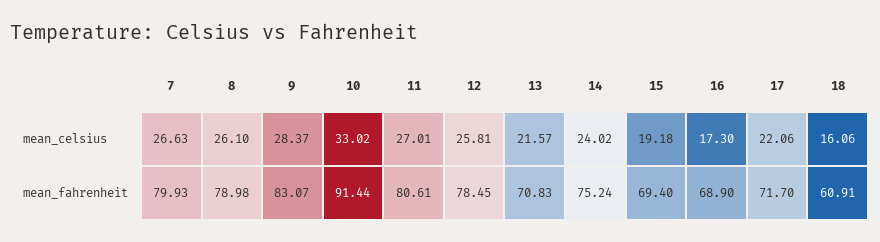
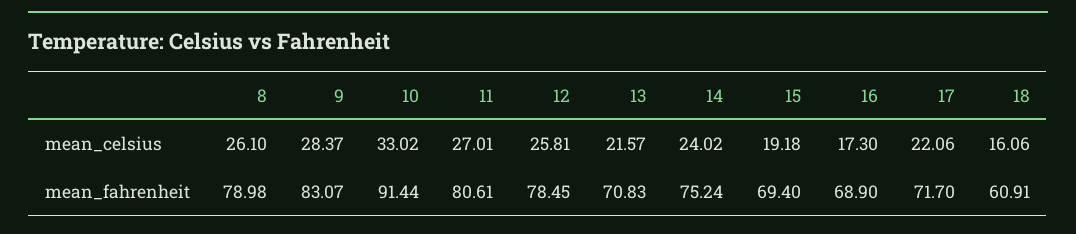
  {
-   "7": {
-     "mean_celsius": 26.63,
-     "mean_fahrenheit": 79.93
-   },
    "8": {
      "mean_celsius": 26.1,
      "mean_fahrenheit": 78.98
    },
    "9": {
      "mean_celsius": 28.37,
      "mean_fahrenheit": 83.07
    },
    "10": {
      "mean_celsius": 33.02,
      "mean_fahrenheit": 91.44
    },
    "11": {
      "mean_celsius": 27.01,
      "mean_fahrenheit": 80.61
    },
    "12": {
      "mean_celsius": 25.81,
      "mean_fahrenheit": 78.45
    },
    "13": {
      "mean_celsius": 21.57,
      "mean_fahrenheit": 70.83
    },
    "14": {
      "mean_celsius": 24.02,
      "mean_fahrenheit": 75.24
    },
    "15": {
      "mean_celsius": 19.18,
      "mean_fahrenheit": 69.4
    },
    "16": {
      "mean_celsius": 17.3,
      "mean_fahrenheit": 68.9
    },
    "17": {
      "mean_celsius": 22.06,
      "mean_fahrenheit": 71.7
    },
    "18": {
      "mean_celsius": 16.06,
      "mean_fahrenheit": 60.91
    }
  }

